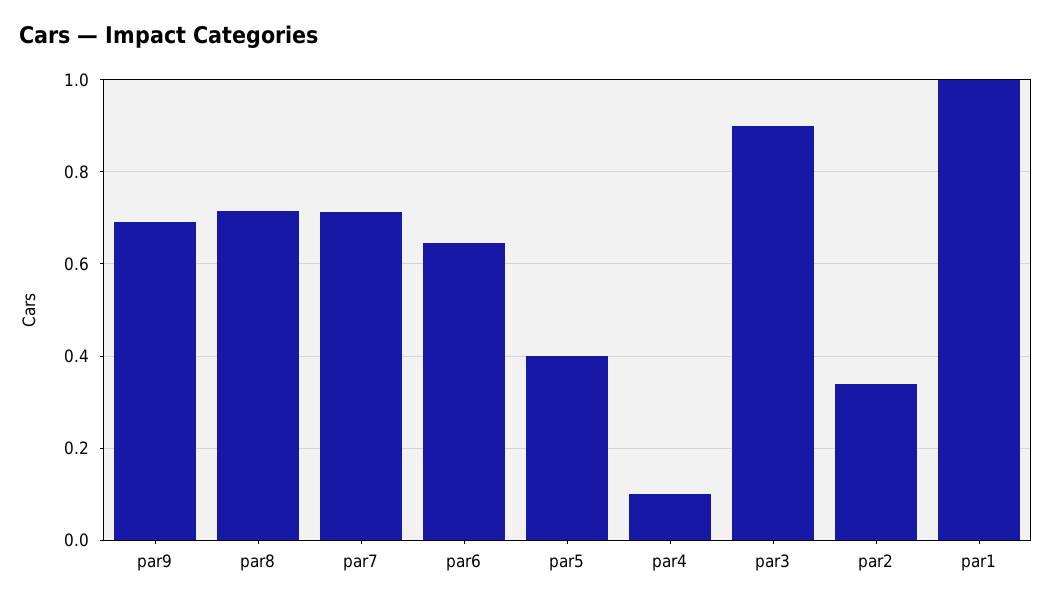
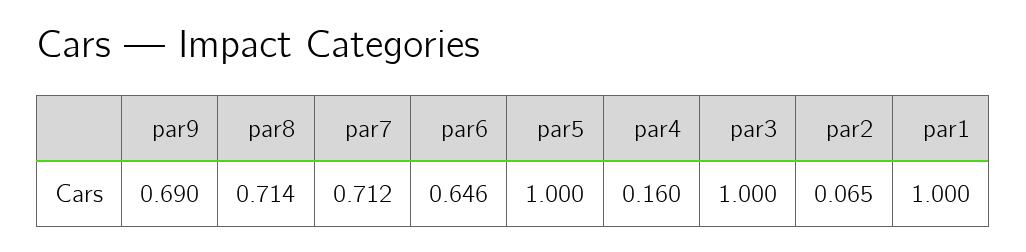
  {
    "par9": 0.69,
    "par8": 0.714,
    "par7": 0.712,
    "par6": 0.646,
-   "par5": 0.4,
+   "par5": 1,
-   "par4": 0.1,
+   "par4": 0.16,
-   "par3": 0.9,
+   "par3": 1,
-   "par2": 0.34,
+   "par2": 0.065,
    "par1": 1
  }

